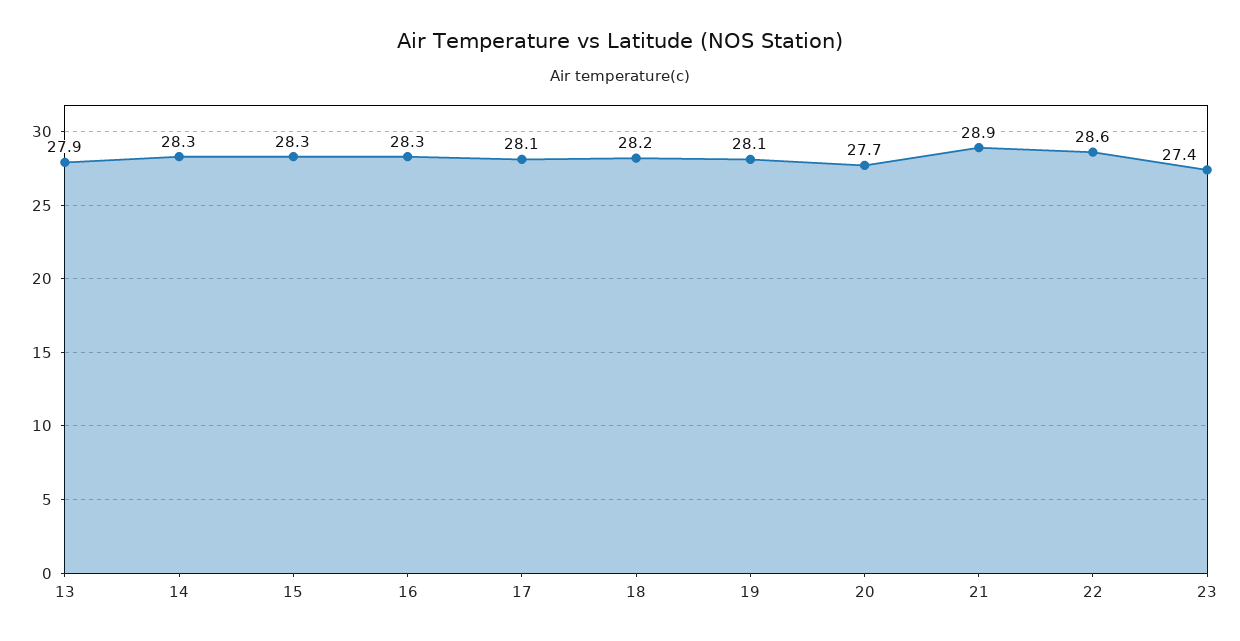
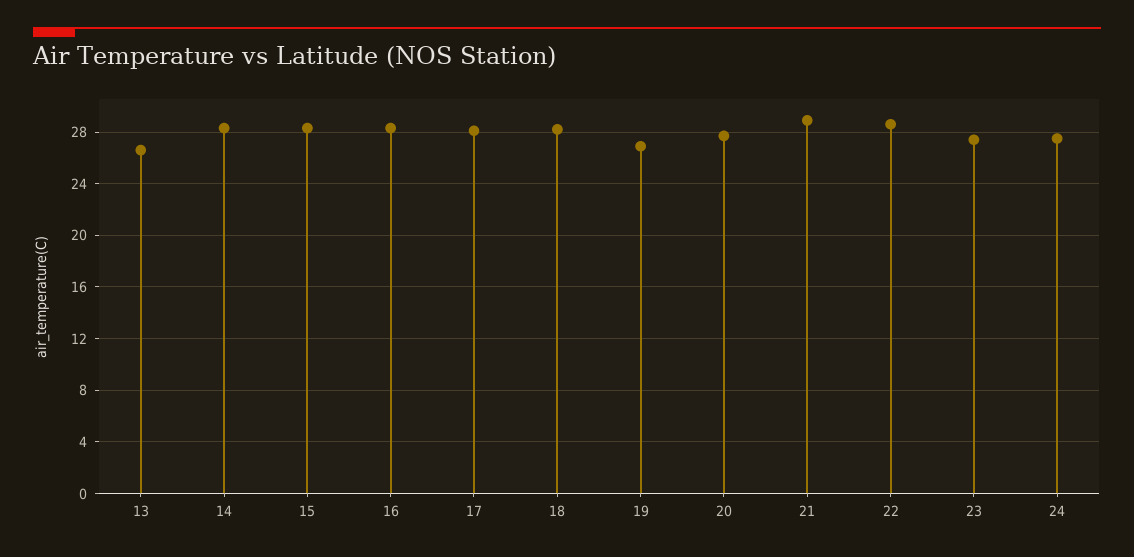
  {
-   "13": 27.9,
+   "13": 26.5,
    "14": 28.3,
    "15": 28.3,
    "16": 28.3,
    "17": 28.1,
    "18": 28.2,
-   "19": 28.1,
+   "19": 27,
    "20": 27.7,
    "21": 28.9,
    "22": 28.6,
-   "23": 27.4
+   "23": 27.4,
+   "24": 27.5
  }

